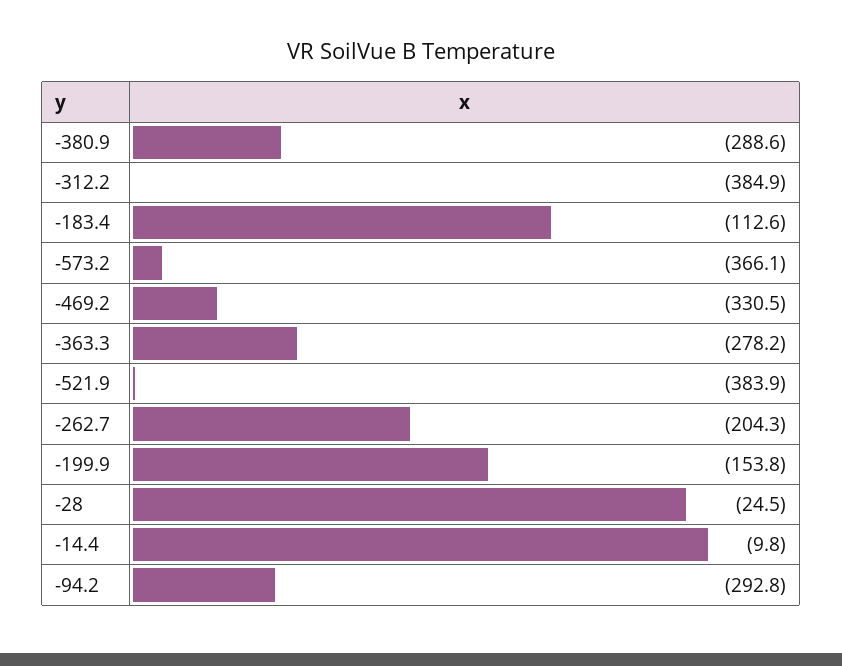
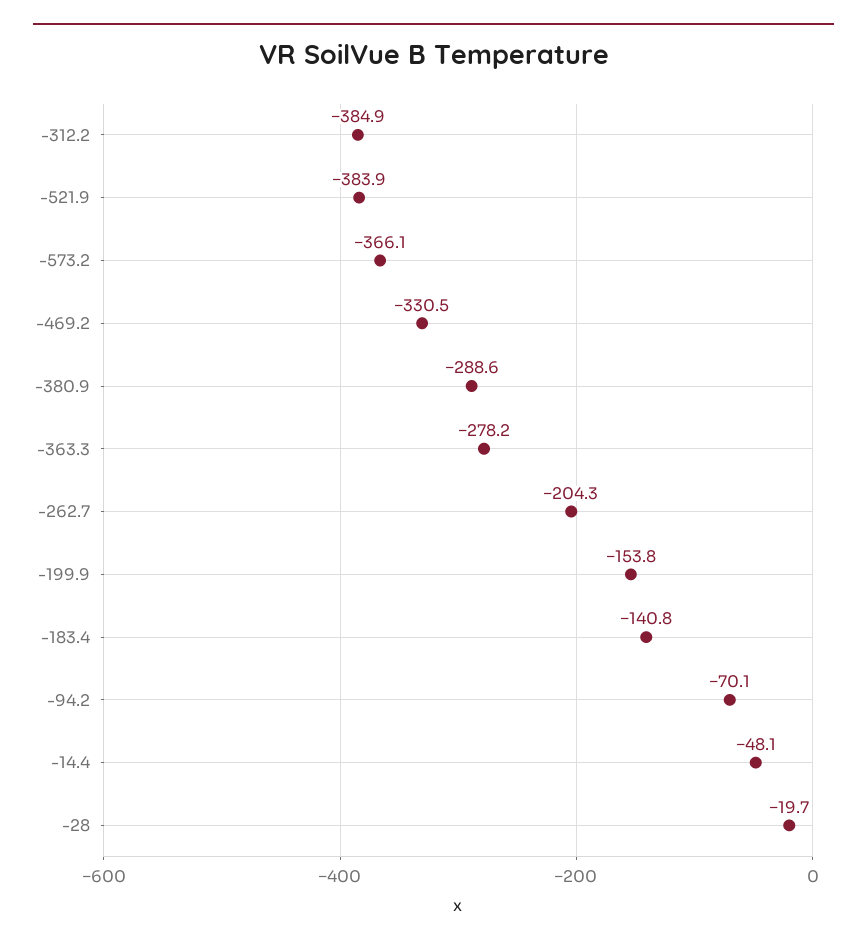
  {
    "-380.9": -288.6,
    "-312.2": -384.9,
-   "-183.4": -112.6,
+   "-183.4": -140.8,
    "-573.2": -366.1,
    "-469.2": -330.5,
    "-363.3": -278.2,
    "-521.9": -383.9,
    "-262.7": -204.3,
    "-199.9": -153.8,
-   "-28": -24.5,
+   "-28": -19.7,
-   "-14.4": -9.8,
+   "-14.4": -48.1,
-   "-94.2": -292.8
+   "-94.2": -70.1
  }

